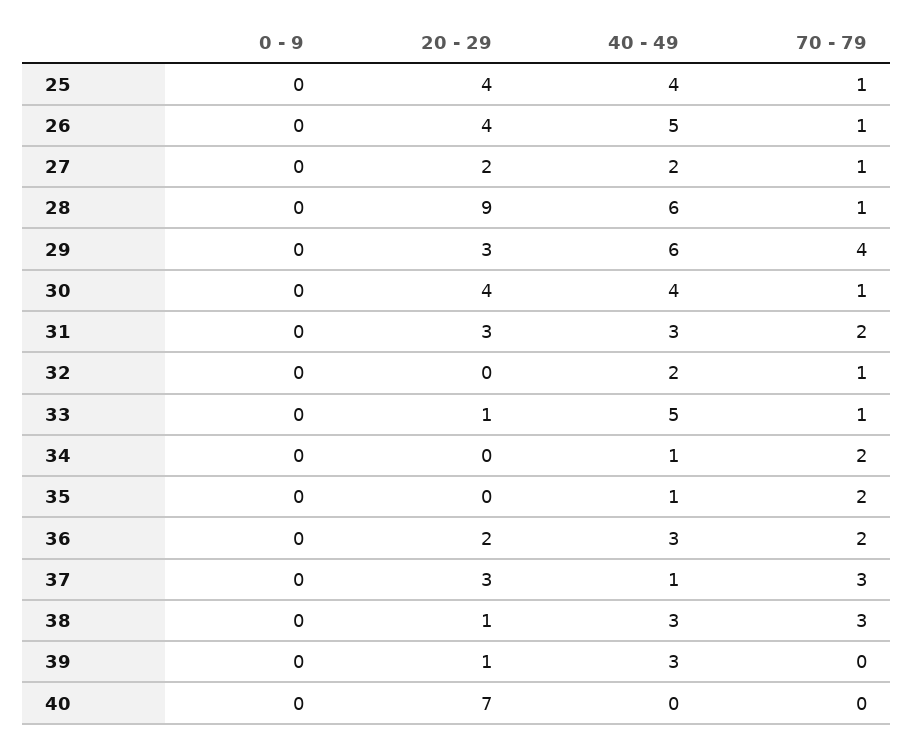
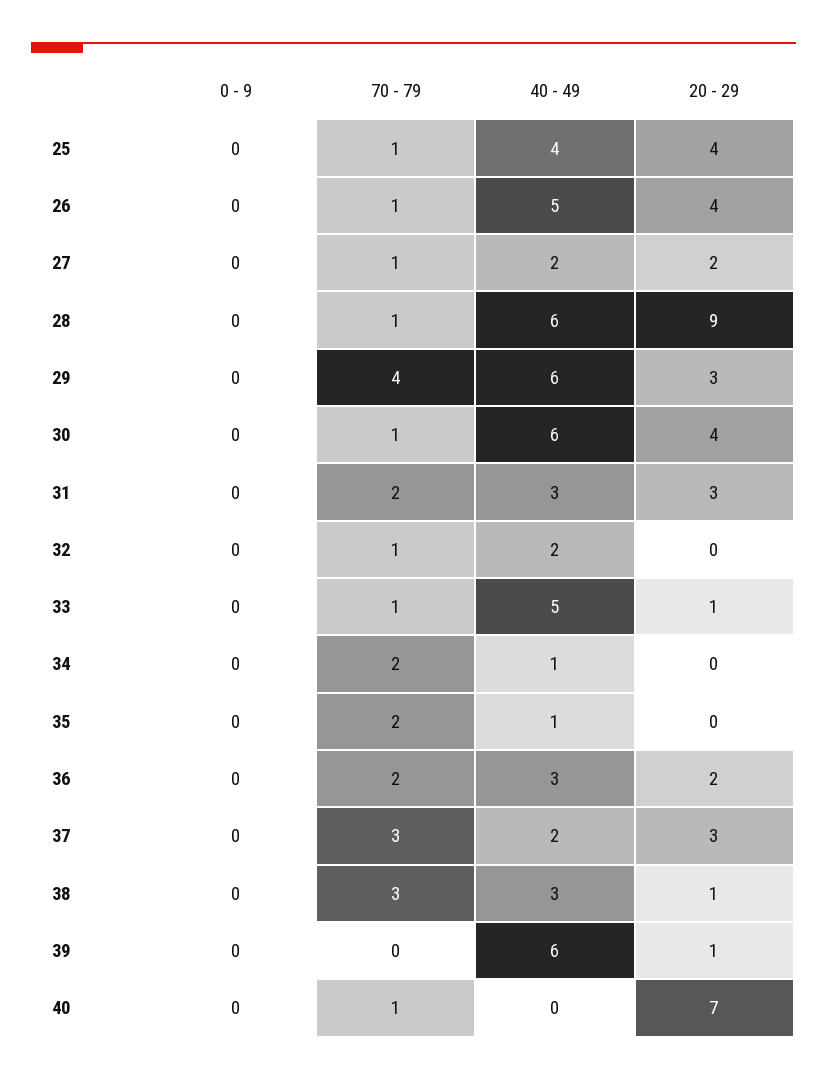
  {
    "0 - 9": {
      "25": 0,
      "26": 0,
      "27": 0,
      "28": 0,
      "29": 0,
      "30": 0,
      "31": 0,
      "32": 0,
      "33": 0,
      "34": 0,
      "35": 0,
      "36": 0,
      "37": 0,
      "38": 0,
      "39": 0,
      "40": 0
    },
    "20 - 29": {
      "25": 4,
      "26": 4,
      "27": 2,
      "28": 9,
      "29": 3,
      "30": 4,
      "31": 3,
      "32": 0,
      "33": 1,
      "34": 0,
      "35": 0,
      "36": 2,
      "37": 3,
      "38": 1,
      "39": 1,
      "40": 7
    },
    "40 - 49": {
      "25": 4,
      "26": 5,
      "27": 2,
      "28": 6,
      "29": 6,
-     "30": 4,
+     "30": 6,
      "31": 3,
      "32": 2,
      "33": 5,
      "34": 1,
      "35": 1,
      "36": 3,
-     "37": 1,
+     "37": 2,
      "38": 3,
-     "39": 3,
+     "39": 6,
      "40": 0
    },
    "70 - 79": {
      "25": 1,
      "26": 1,
      "27": 1,
      "28": 1,
      "29": 4,
      "30": 1,
      "31": 2,
      "32": 1,
      "33": 1,
      "34": 2,
      "35": 2,
      "36": 2,
      "37": 3,
      "38": 3,
      "39": 0,
-     "40": 0
+     "40": 1
    }
  }

